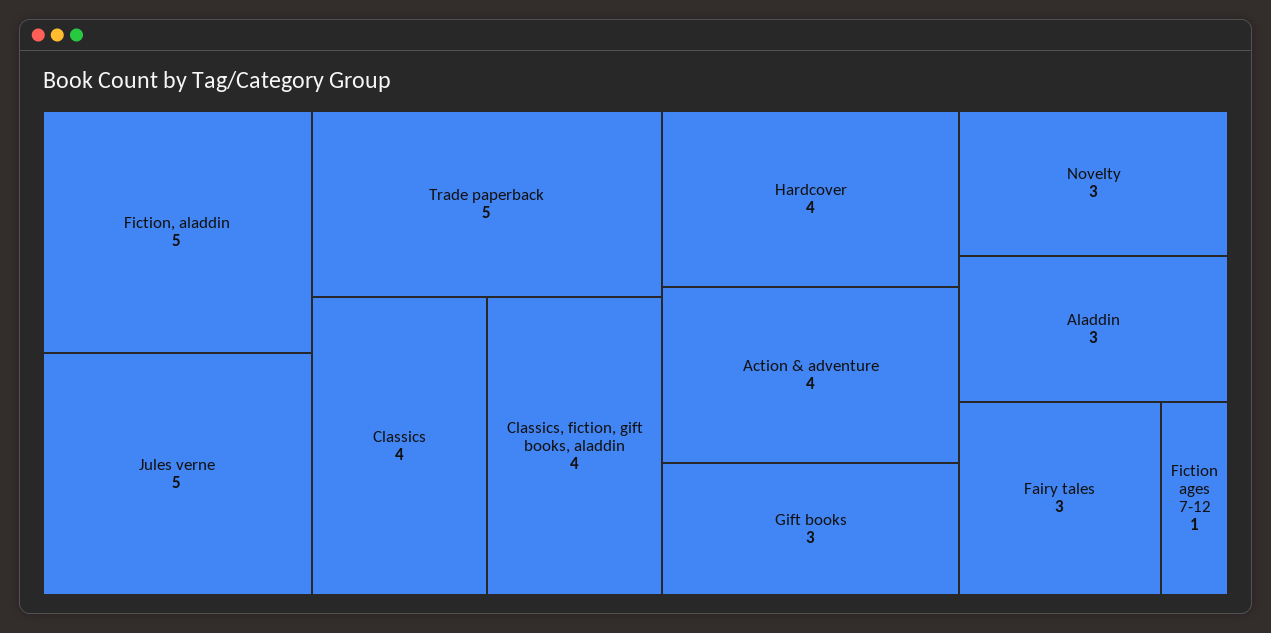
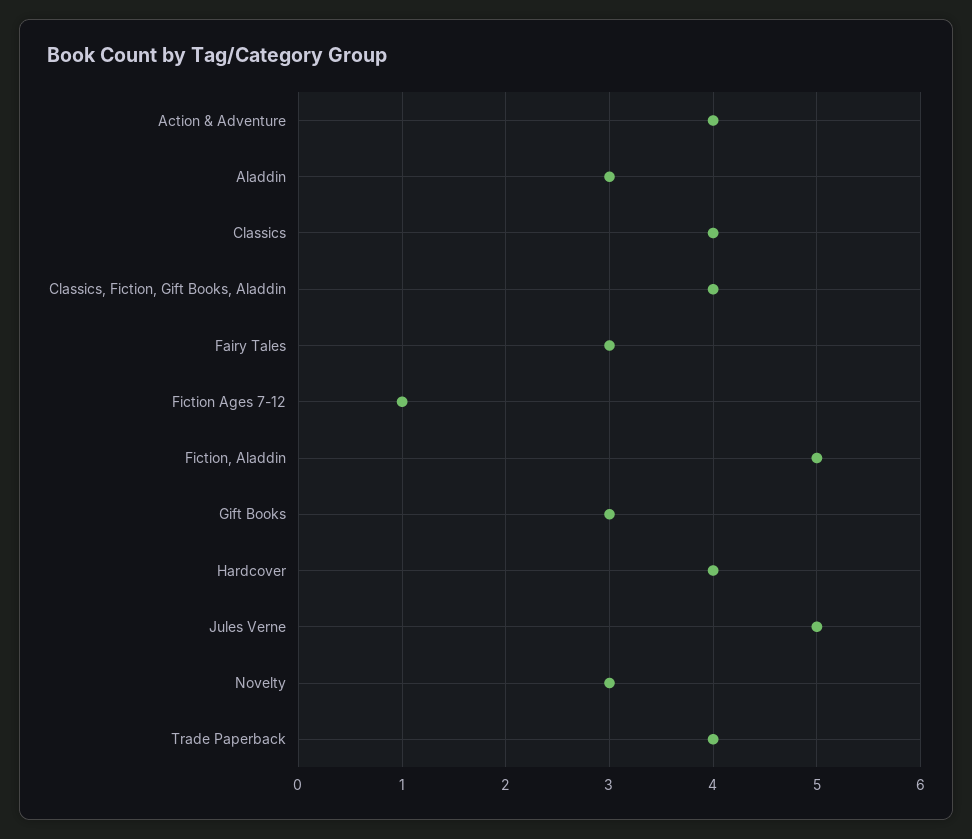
  {
    "Fiction, aladdin": 5,
    "Jules verne": 5,
-   "Trade paperback": 5,
+   "Trade paperback": 4,
    "Classics": 4,
    "Classics, fiction, gift books, aladdin": 4,
    "Hardcover": 4,
    "Action & adventure": 4,
    "Gift books": 3,
    "Novelty": 3,
    "Aladdin": 3,
    "Fairy tales": 3,
    "Fiction ages 7-12": 1
  }

